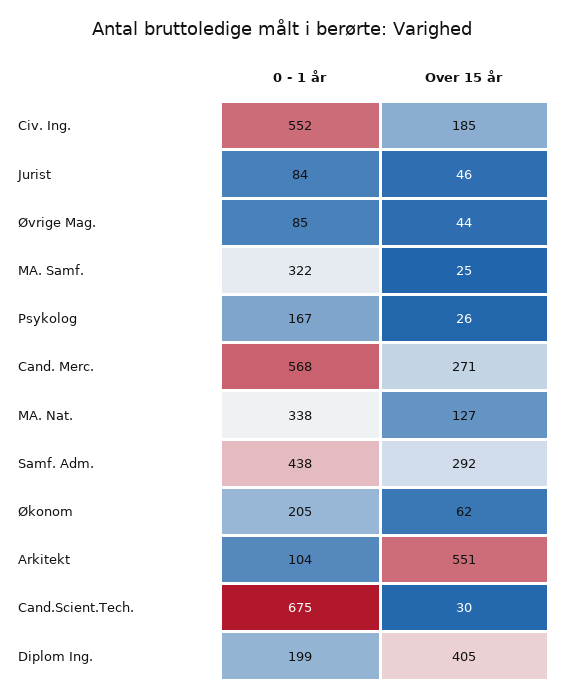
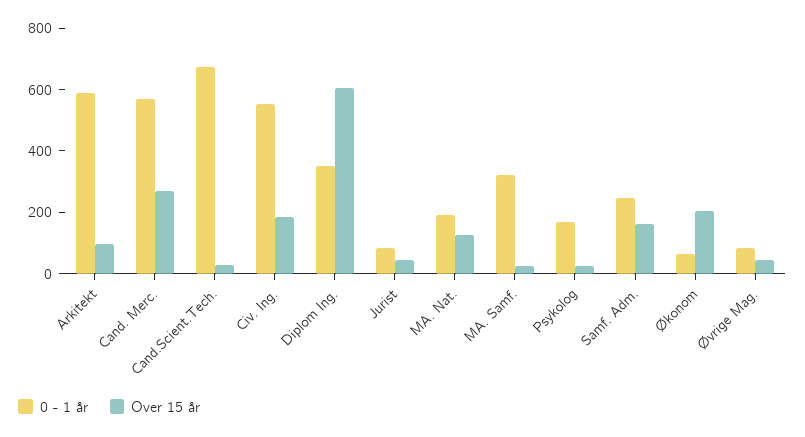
  {
    "0 - 1 år": {
      "Civ. Ing.": 552,
      "Jurist": 84,
      "Øvrige Mag.": 85,
      "MA. Samf.": 322,
      "Psykolog": 167,
      "Cand. Merc.": 568,
-     "MA. Nat.": 338,
+     "MA. Nat.": 200,
-     "Samf. Adm.": 438,
+     "Samf. Adm.": 250,
-     "Økonom": 205,
+     "Økonom": 50,
-     "Arkitekt": 104,
+     "Arkitekt": 600,
      "Cand.Scient.Tech.": 675,
-     "Diplom Ing.": 199
+     "Diplom Ing.": 350
    },
    "Over 15 år": {
      "Civ. Ing.": 185,
      "Jurist": 46,
      "Øvrige Mag.": 44,
      "MA. Samf.": 25,
      "Psykolog": 26,
      "Cand. Merc.": 271,
      "MA. Nat.": 127,
-     "Samf. Adm.": 292,
+     "Samf. Adm.": 150,
-     "Økonom": 62,
+     "Økonom": 200,
-     "Arkitekt": 551,
+     "Arkitekt": 100,
      "Cand.Scient.Tech.": 30,
-     "Diplom Ing.": 405
+     "Diplom Ing.": 600
    }
  }

